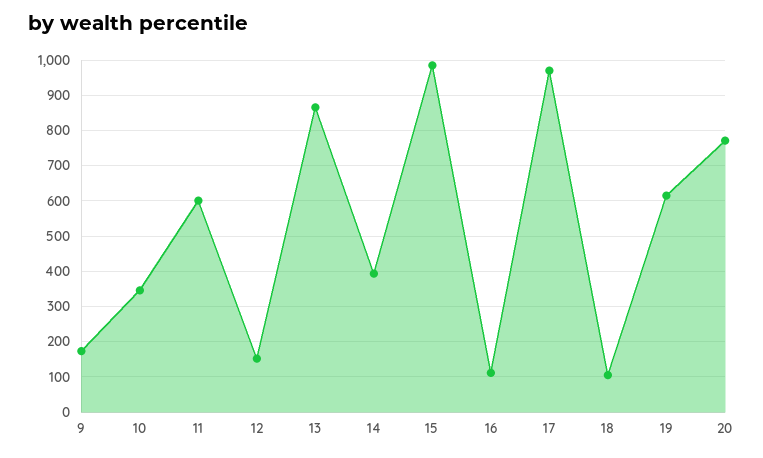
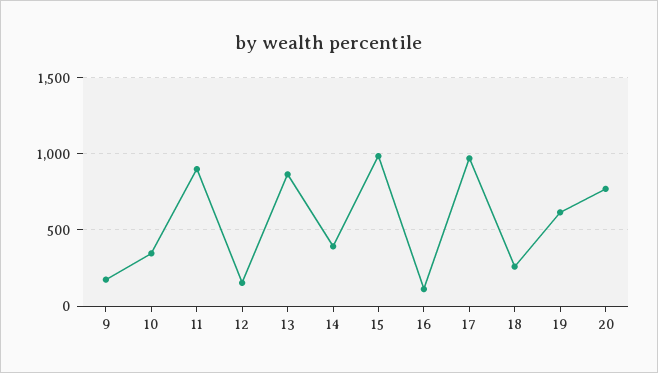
  {
    "9": 180,
    "10": 340,
-   "11": 600,
+   "11": 900,
    "12": 160,
    "13": 860,
    "14": 400,
    "15": 980,
    "16": 120,
    "17": 980,
-   "18": 100,
+   "18": 250,
    "19": 620,
    "20": 780
  }

